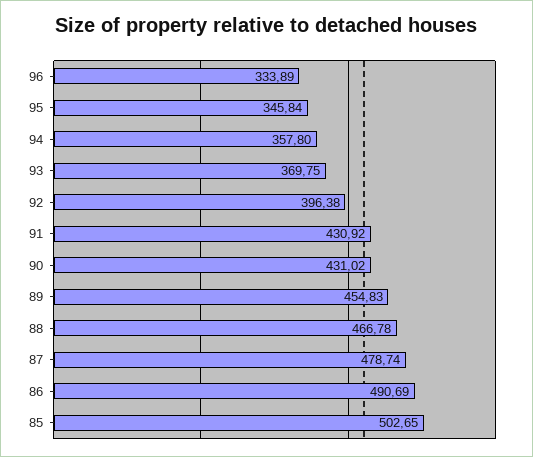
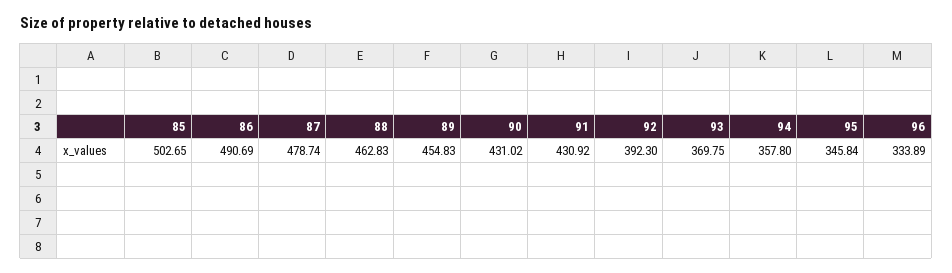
  {
    "96": 333.89,
    "95": 345.84,
    "94": 357.8,
    "93": 369.75,
-   "92": 396.38,
+   "92": 392.3,
    "91": 430.92,
    "90": 431.02,
    "89": 454.83,
-   "88": 466.78,
+   "88": 462.83,
    "87": 478.74,
    "86": 490.69,
    "85": 502.65
  }

